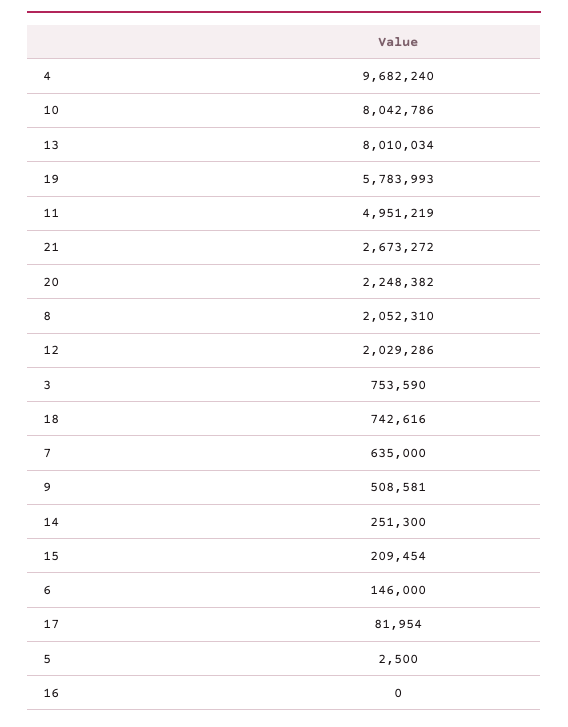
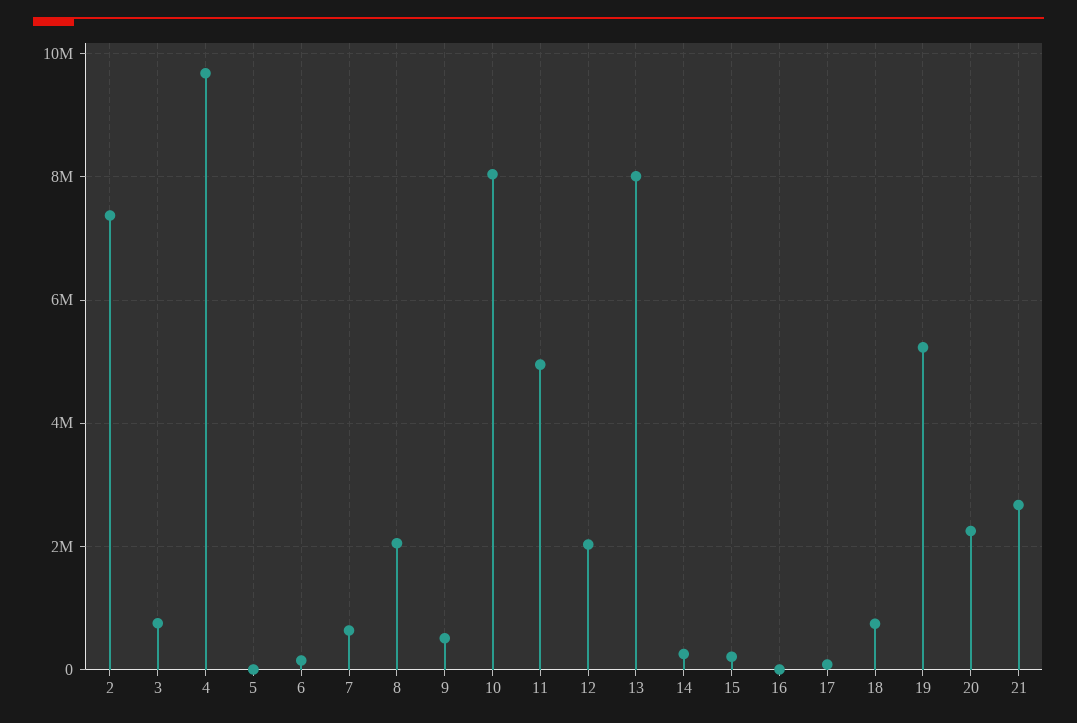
  {
    "4": 9682240,
    "10": 8042786,
    "13": 8010034,
-   "19": 5783993,
+   "19": 5200000,
    "11": 4951219,
    "21": 2673272,
    "20": 2248382,
    "8": 2052310,
    "12": 2029286,
    "3": 753590,
    "18": 742616,
    "7": 635000,
    "9": 508581,
    "14": 251300,
    "15": 209454,
    "6": 146000,
    "17": 81954,
    "5": 2500,
-   "16": 0
+   "16": 0,
+   "2": 7400000
  }

